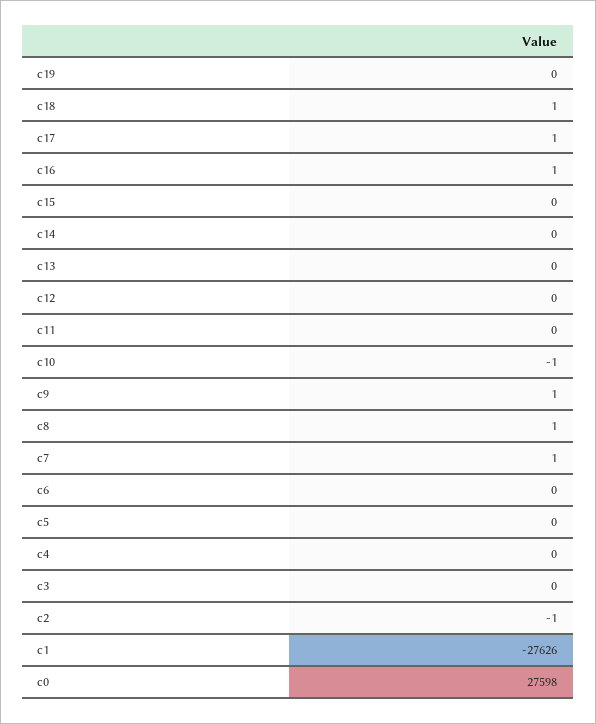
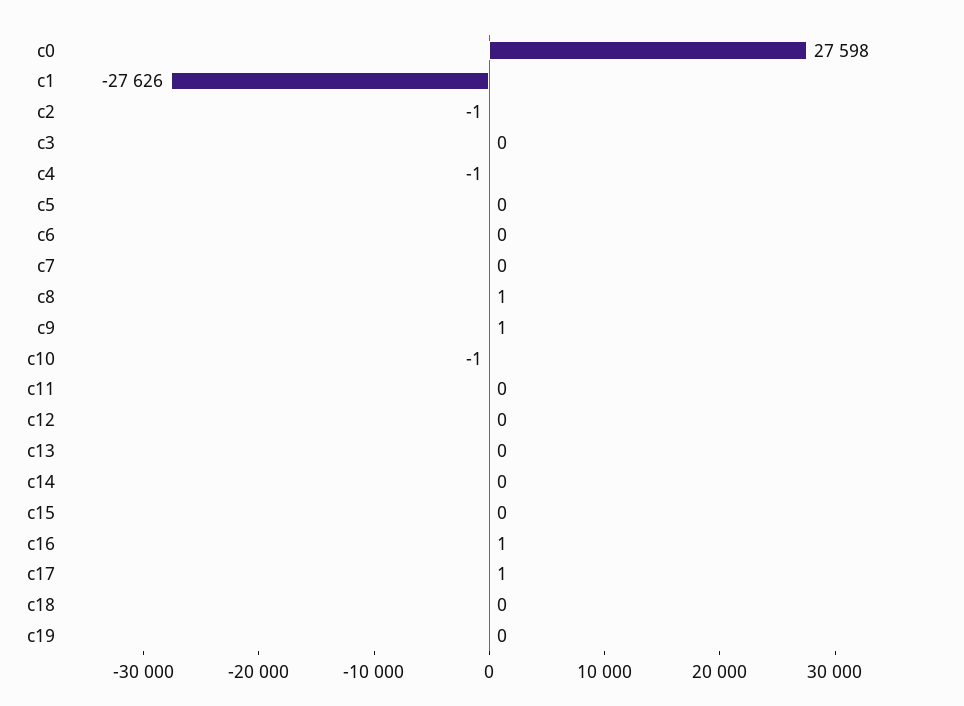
  {
    "c19": 0,
-   "c18": 1,
+   "c18": 0,
    "c17": 1,
    "c16": 1,
    "c15": 0,
    "c14": 0,
    "c13": 0,
    "c12": 0,
    "c11": 0,
    "c10": -1,
    "c9": 1,
    "c8": 1,
-   "c7": 1,
+   "c7": 0,
    "c6": 0,
    "c5": 0,
-   "c4": 0,
+   "c4": -1,
    "c3": 0,
    "c2": -1,
    "c1": -27626,
    "c0": 27598
  }

